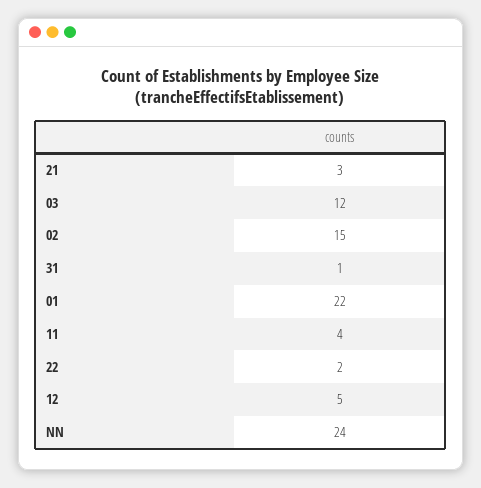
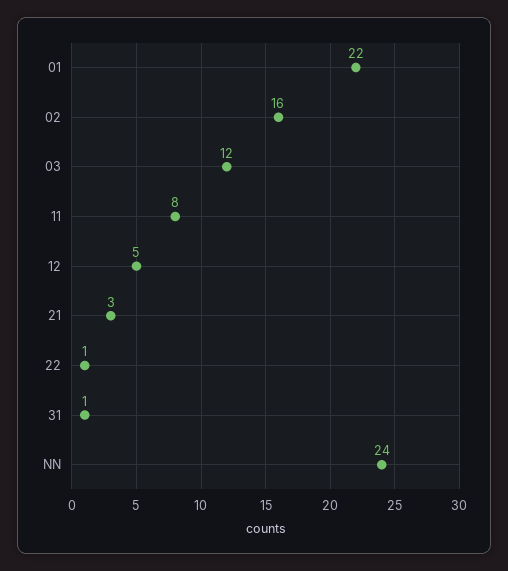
  {
    "21": 3,
    "03": 12,
-   "02": 15,
+   "02": 16,
    "31": 1,
    "01": 22,
-   "11": 4,
+   "11": 8,
-   "22": 2,
+   "22": 1,
    "12": 5,
    "NN": 24
  }

